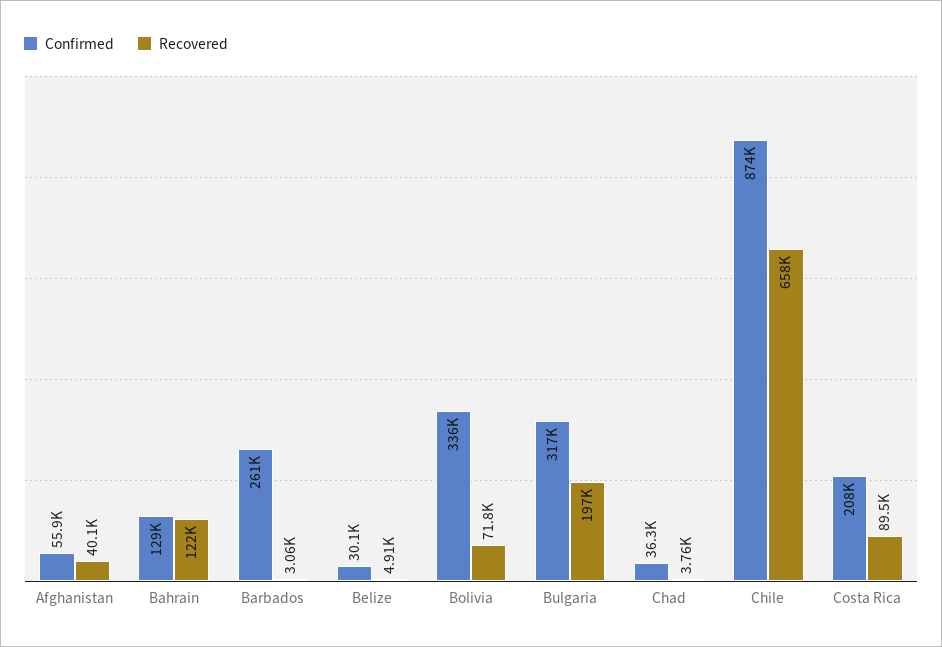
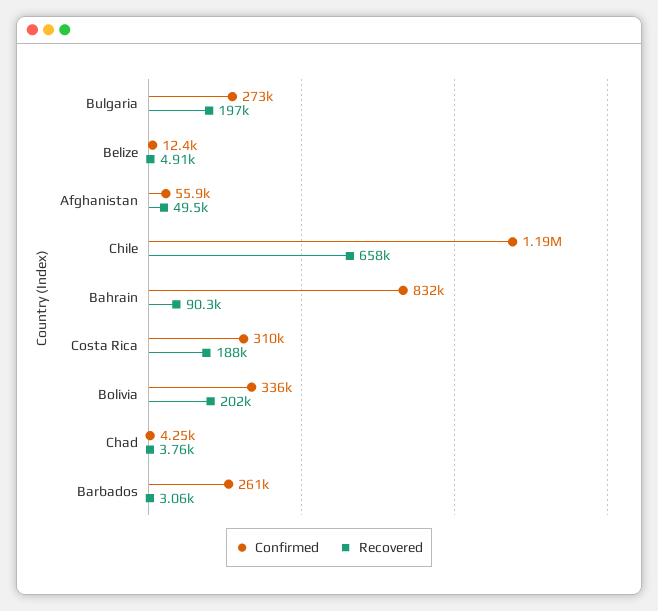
  {
    "Confirmed": {
      "Afghanistan": 55900,
-     "Bahrain": 129000,
+     "Bahrain": 832000,
      "Barbados": 261000,
-     "Belize": 30100,
+     "Belize": 12400,
      "Bolivia": 336000,
-     "Bulgaria": 317000,
+     "Bulgaria": 273000,
-     "Chad": 36300,
+     "Chad": 4250,
-     "Chile": 874000,
+     "Chile": 1190000,
-     "Costa Rica": 208000
+     "Costa Rica": 310000
    },
    "Recovered": {
-     "Afghanistan": 40100,
+     "Afghanistan": 49500,
-     "Bahrain": 122000,
+     "Bahrain": 90300,
      "Barbados": 3060,
      "Belize": 4910,
-     "Bolivia": 71800,
+     "Bolivia": 202000,
      "Bulgaria": 197000,
      "Chad": 3760,
      "Chile": 658000,
-     "Costa Rica": 89500
+     "Costa Rica": 188000
    }
  }

